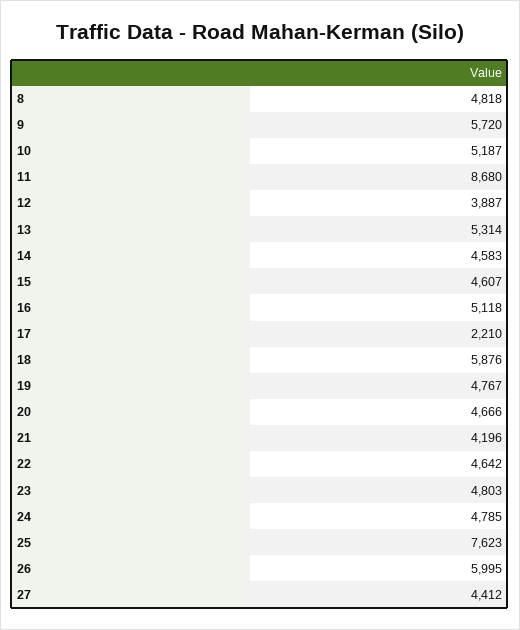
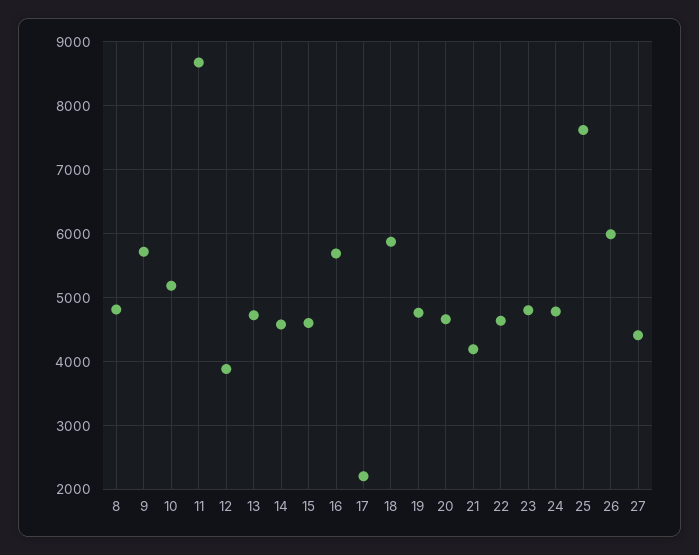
  {
    "8": 4818,
    "9": 5720,
    "10": 5187,
    "11": 8680,
    "12": 3887,
-   "13": 5314,
+   "13": 4700,
    "14": 4583,
    "15": 4607,
-   "16": 5118,
+   "16": 5700,
    "17": 2210,
    "18": 5876,
    "19": 4767,
    "20": 4666,
    "21": 4196,
    "22": 4642,
    "23": 4803,
    "24": 4785,
    "25": 7623,
    "26": 5995,
    "27": 4412
  }

